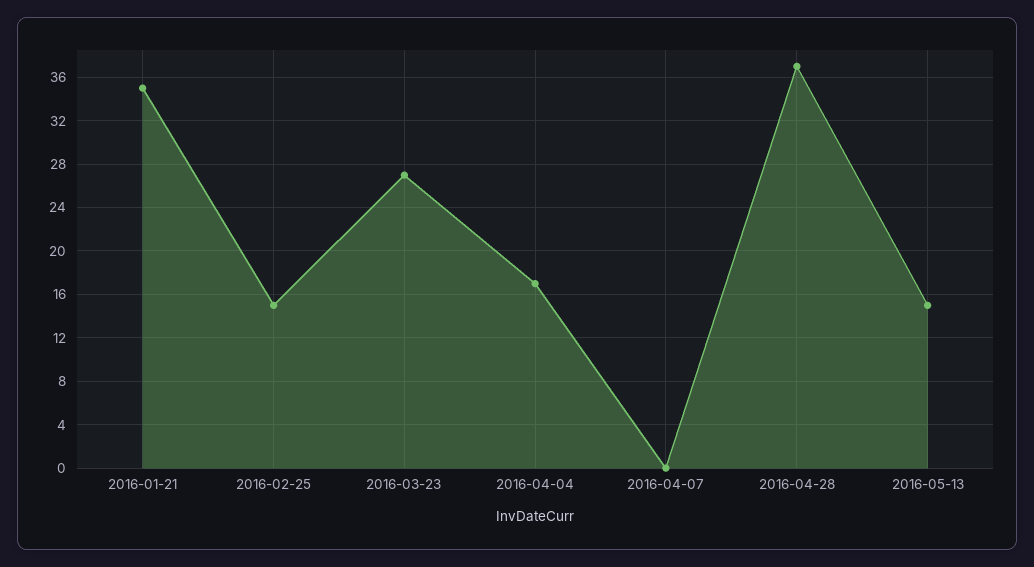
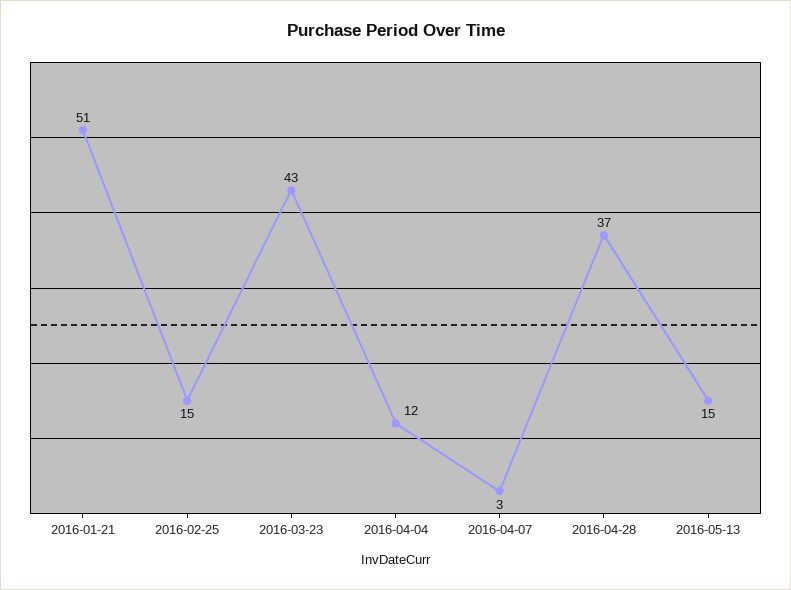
  {
-   "2016-01-21": 35,
+   "2016-01-21": 51,
    "2016-02-25": 15,
-   "2016-03-23": 27,
+   "2016-03-23": 43,
-   "2016-04-04": 17,
+   "2016-04-04": 12,
-   "2016-04-07": 0,
+   "2016-04-07": 3,
    "2016-04-28": 37,
    "2016-05-13": 15
  }

